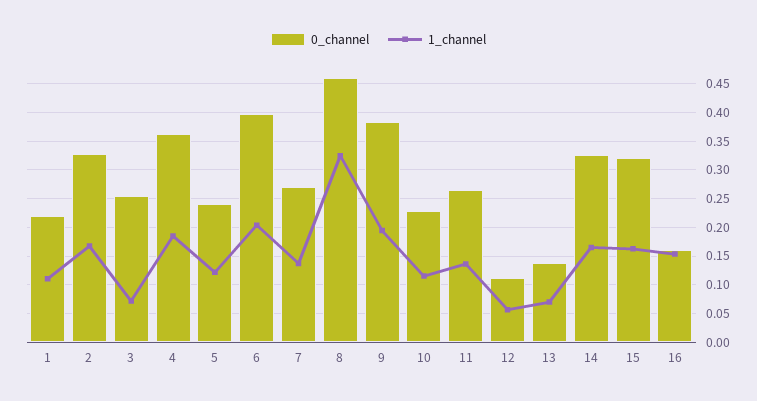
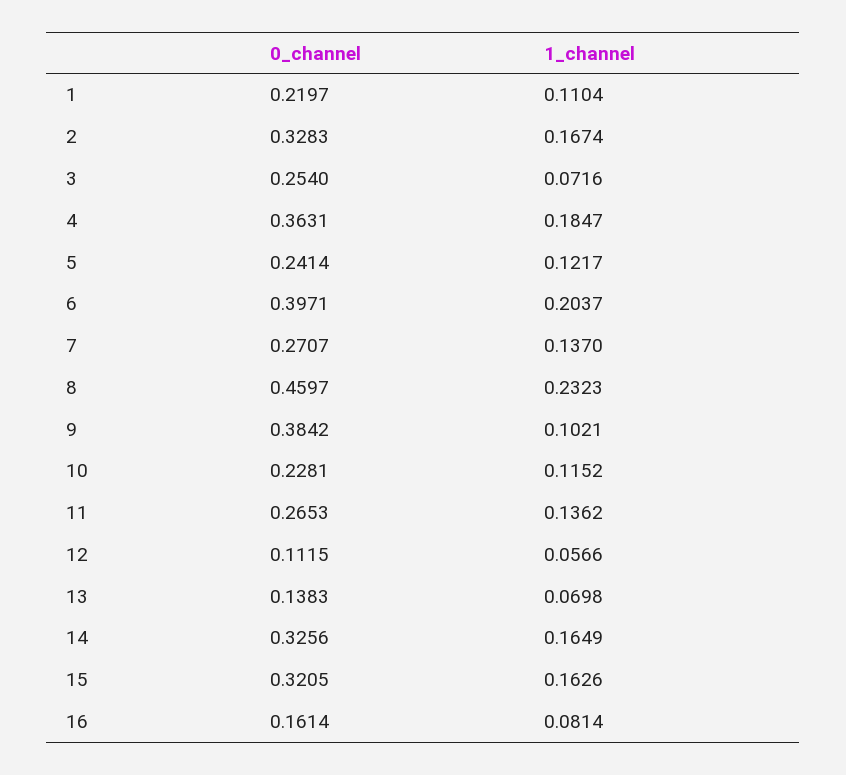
  {
    "0_channel": {
      "1": 0.2197,
      "2": 0.3283,
      "3": 0.254,
      "4": 0.3631,
      "5": 0.2414,
      "6": 0.3971,
      "7": 0.2707,
      "8": 0.4597,
      "9": 0.3842,
      "10": 0.2281,
      "11": 0.2653,
      "12": 0.1115,
      "13": 0.1383,
      "14": 0.3256,
      "15": 0.3205,
      "16": 0.1614
    },
    "1_channel": {
      "1": 0.1104,
      "2": 0.1674,
      "3": 0.0716,
      "4": 0.1847,
      "5": 0.1217,
      "6": 0.2037,
      "7": 0.137,
-     "8": 0.325,
+     "8": 0.2323,
-     "9": 0.2,
+     "9": 0.1021,
      "10": 0.1152,
      "11": 0.1362,
      "12": 0.0566,
      "13": 0.0698,
      "14": 0.1649,
      "15": 0.1626,
-     "16": 0.15
+     "16": 0.0814
    }
  }

